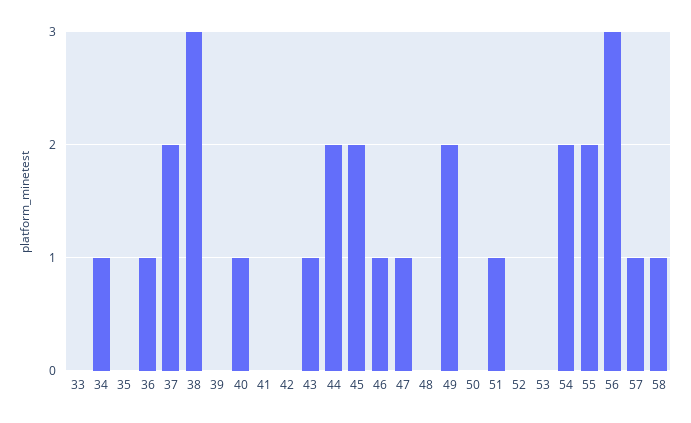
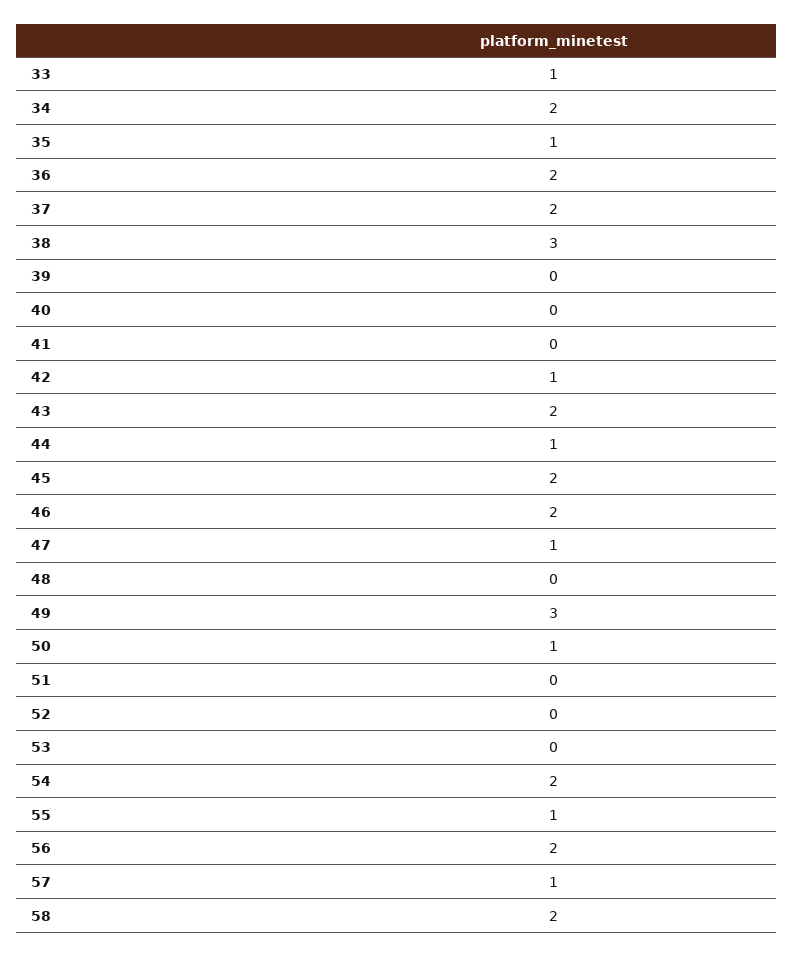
  {
-   "33": 0,
+   "33": 1,
-   "34": 1,
+   "34": 2,
-   "35": 0,
+   "35": 1,
-   "36": 1,
+   "36": 2,
    "37": 2,
    "38": 3,
    "39": 0,
-   "40": 1,
+   "40": 0,
    "41": 0,
-   "42": 0,
+   "42": 1,
-   "43": 1,
+   "43": 2,
-   "44": 2,
+   "44": 1,
    "45": 2,
-   "46": 1,
+   "46": 2,
    "47": 1,
    "48": 0,
-   "49": 2,
+   "49": 3,
-   "50": 0,
+   "50": 1,
-   "51": 1,
+   "51": 0,
    "52": 0,
    "53": 0,
    "54": 2,
-   "55": 2,
+   "55": 1,
-   "56": 3,
+   "56": 2,
    "57": 1,
-   "58": 1
+   "58": 2
  }

